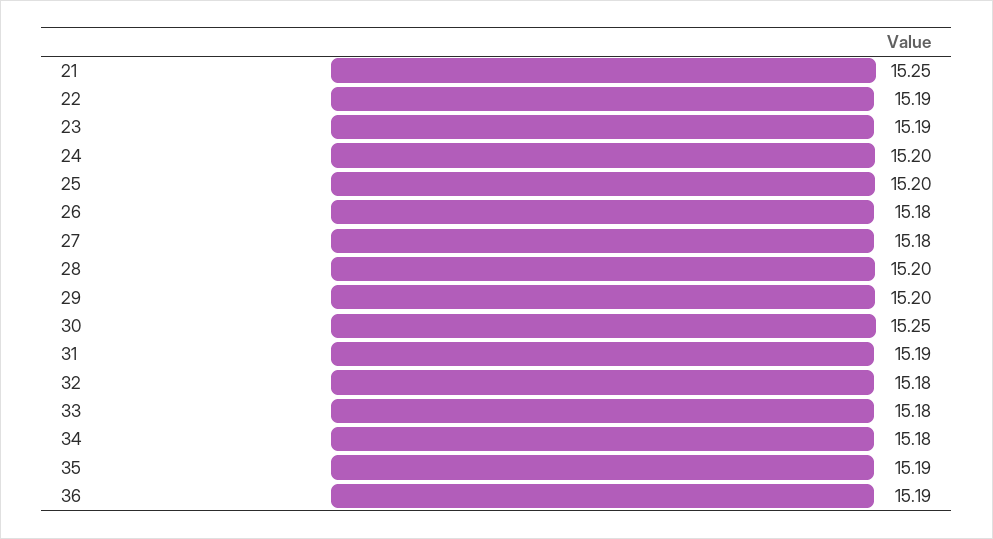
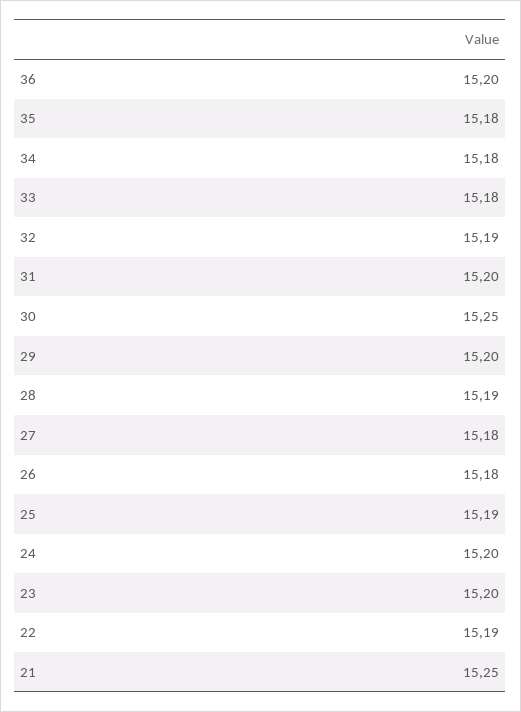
  {
    "21": 15.25,
    "22": 15.19,
-   "23": 15.19,
+   "23": 15.2,
    "24": 15.2,
-   "25": 15.2,
+   "25": 15.19,
    "26": 15.18,
    "27": 15.18,
-   "28": 15.2,
+   "28": 15.19,
    "29": 15.2,
    "30": 15.25,
-   "31": 15.19,
+   "31": 15.2,
-   "32": 15.18,
+   "32": 15.19,
    "33": 15.18,
    "34": 15.18,
-   "35": 15.19,
+   "35": 15.18,
-   "36": 15.19
+   "36": 15.2
  }

